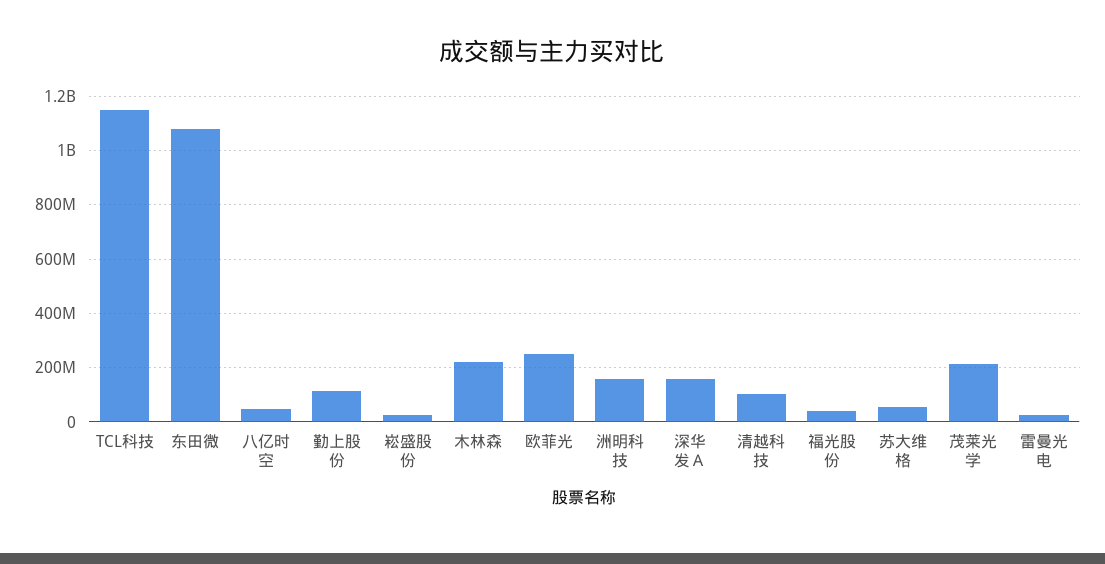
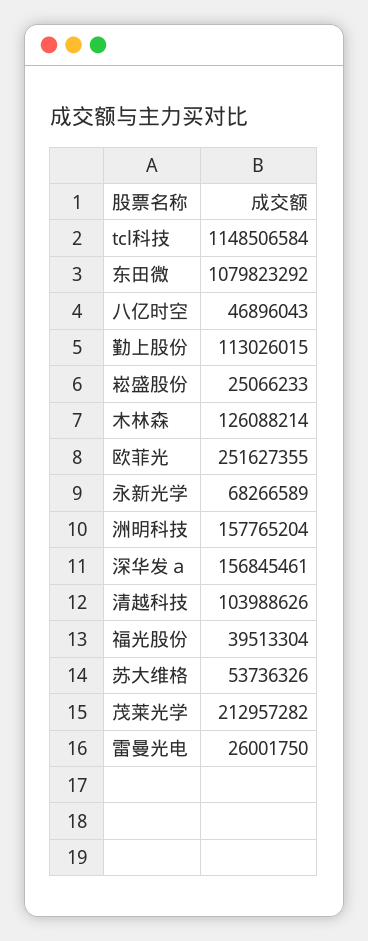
  {
    "TCL科技": 1148506584,
    "东田微": 1079823292,
    "八亿时空": 46896043,
    "勤上股份": 113026015,
    "崧盛股份": 25066233,
-   "木林森": 225000000,
+   "木林森": 126088214,
    "欧菲光": 251627355,
    "洲明科技": 157765204,
    "深华发Ａ": 156845461,
    "清越科技": 103988626,
    "福光股份": 39513304,
    "苏大维格": 53736326,
    "茂莱光学": 212957282,
-   "雷曼光电": 26001750
+   "雷曼光电": 26001750,
+   "永新光学": 68266589
  }

